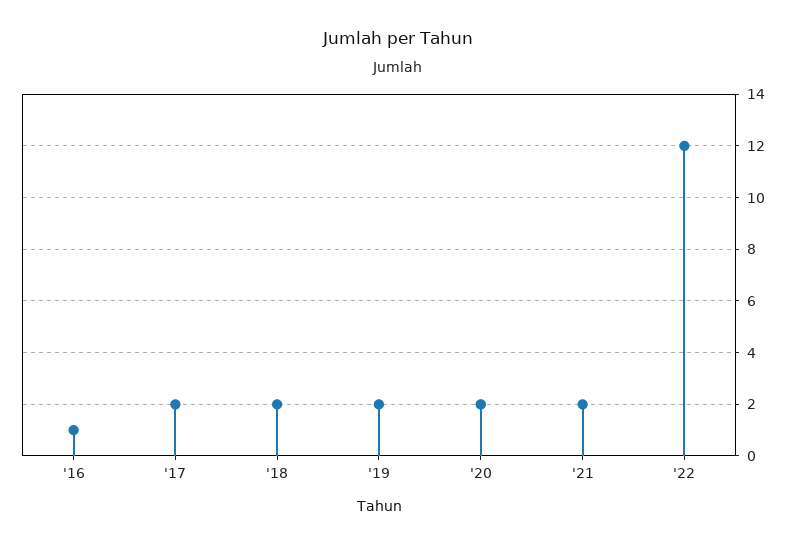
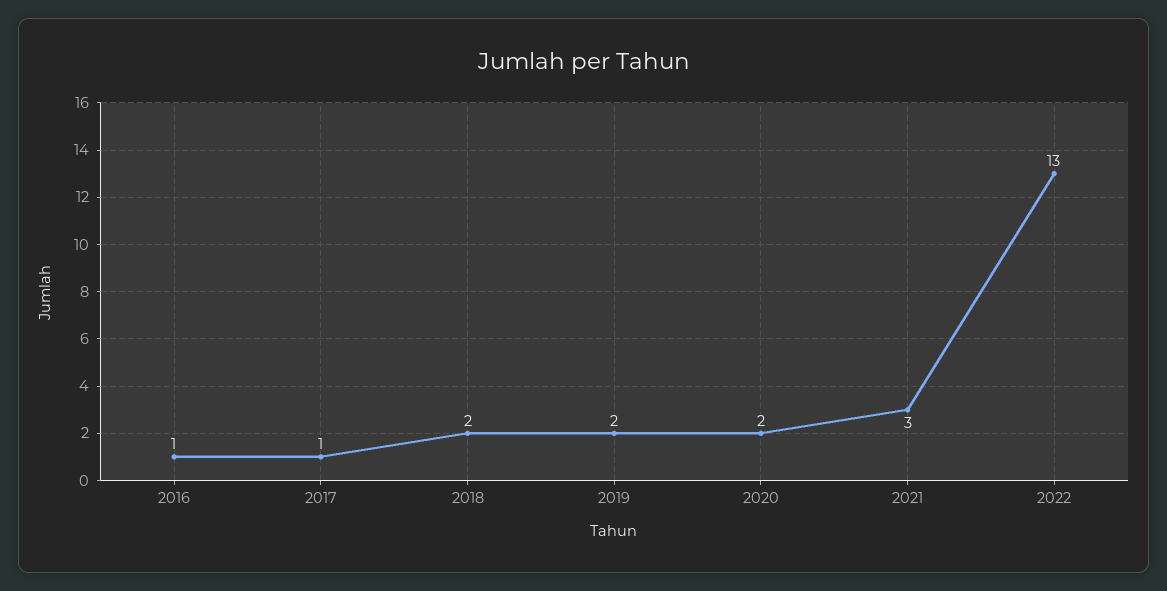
  {
    "'16": 1,
-   "'17": 2,
+   "'17": 1,
    "'18": 2,
    "'19": 2,
    "'20": 2,
-   "'21": 2,
+   "'21": 3,
-   "'22": 12
+   "'22": 13
  }

